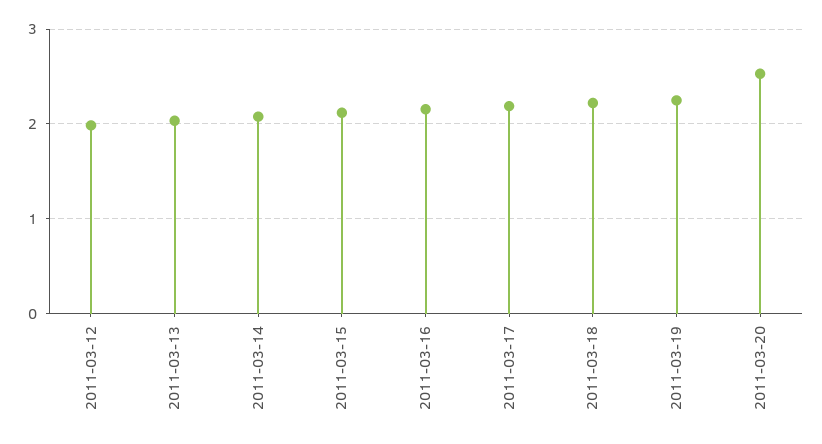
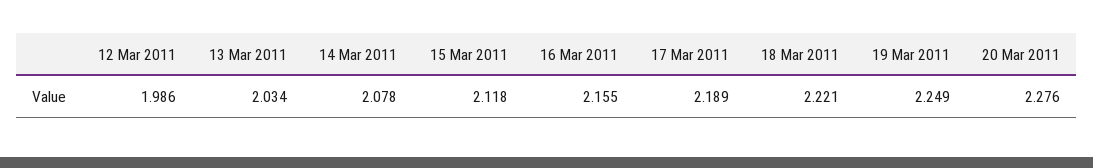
  {
    "2011-03-12": 1.986,
    "2011-03-13": 2.034,
    "2011-03-14": 2.078,
    "2011-03-15": 2.118,
    "2011-03-16": 2.155,
    "2011-03-17": 2.189,
    "2011-03-18": 2.221,
    "2011-03-19": 2.249,
-   "2011-03-20": 2.5
+   "2011-03-20": 2.276
  }

